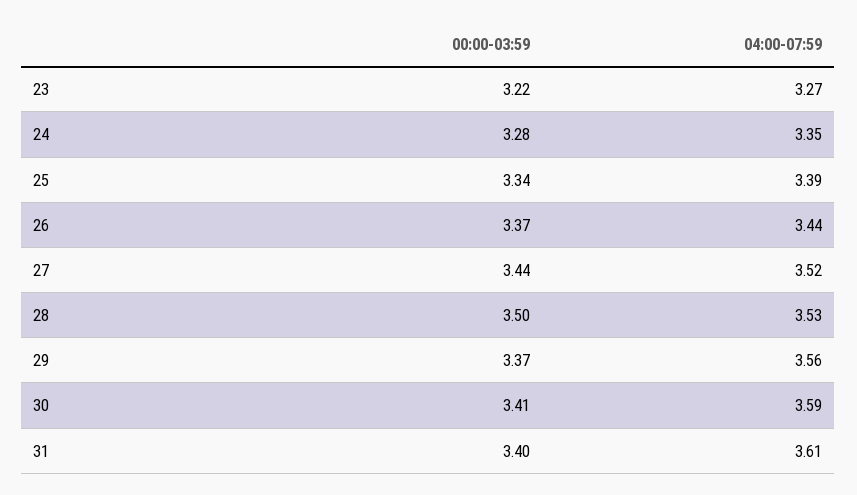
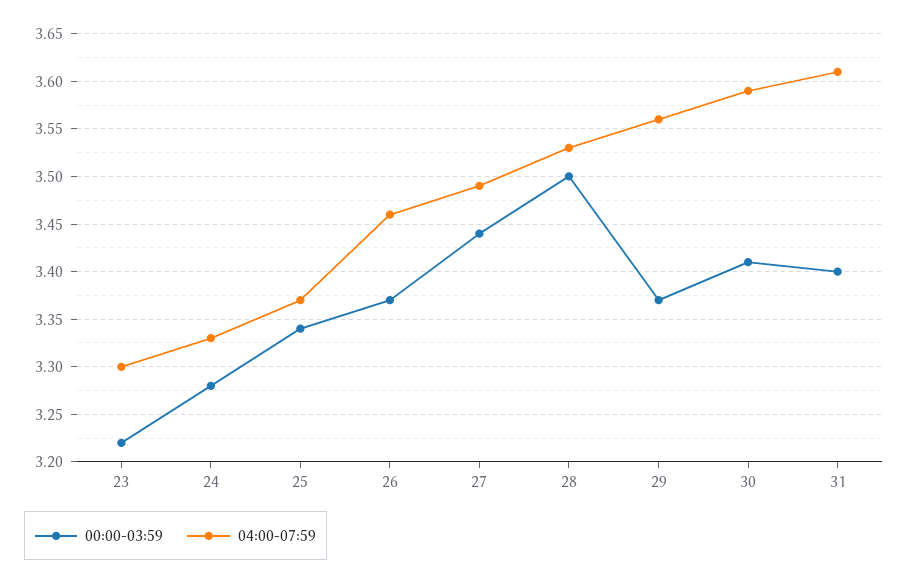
  {
    "00:00-03:59": {
      "23": 3.22,
      "24": 3.28,
      "25": 3.34,
      "26": 3.37,
      "27": 3.44,
      "28": 3.5,
      "29": 3.37,
      "30": 3.41,
      "31": 3.4
    },
    "04:00-07:59": {
-     "23": 3.27,
+     "23": 3.3,
-     "24": 3.35,
+     "24": 3.33,
-     "25": 3.39,
+     "25": 3.37,
-     "26": 3.44,
+     "26": 3.46,
-     "27": 3.52,
+     "27": 3.49,
      "28": 3.53,
      "29": 3.56,
      "30": 3.59,
      "31": 3.61
    }
  }

